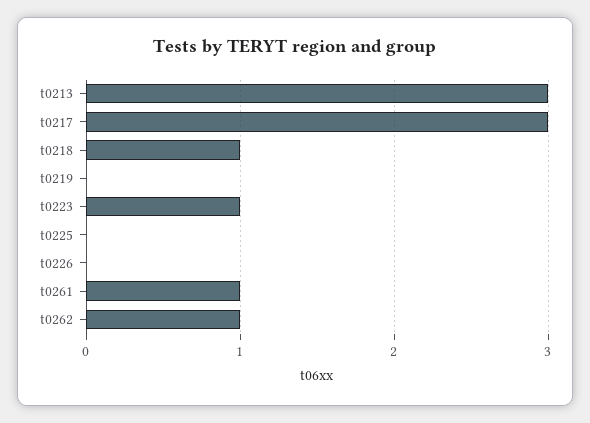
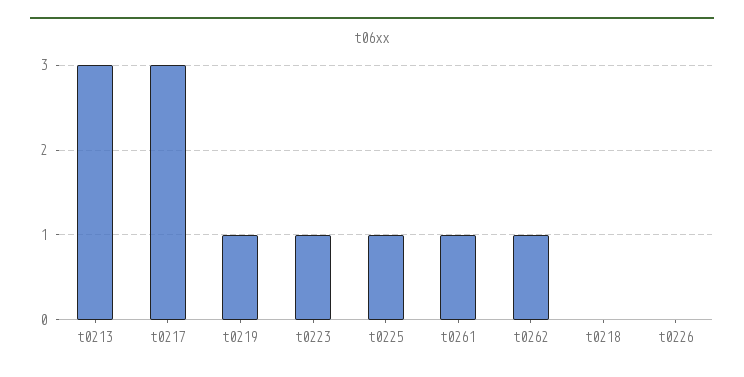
  {
    "t0213": 3,
    "t0217": 3,
-   "t0218": 1,
+   "t0218": 0,
-   "t0219": 0,
+   "t0219": 1,
    "t0223": 1,
-   "t0225": 0,
+   "t0225": 1,
    "t0226": 0,
    "t0261": 1,
    "t0262": 1
  }

